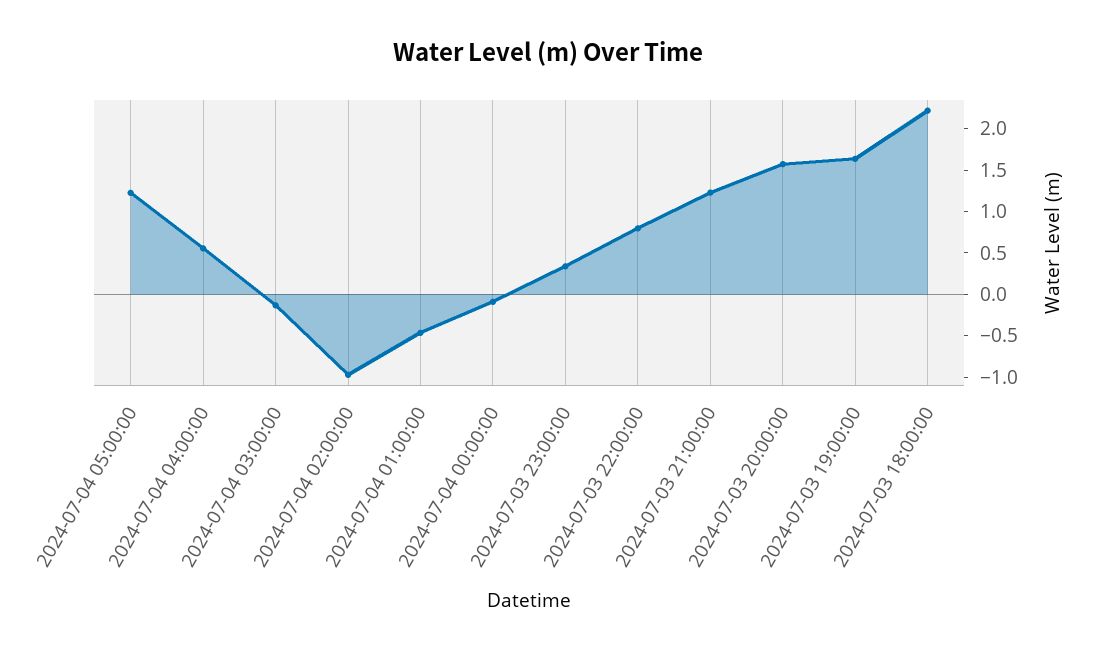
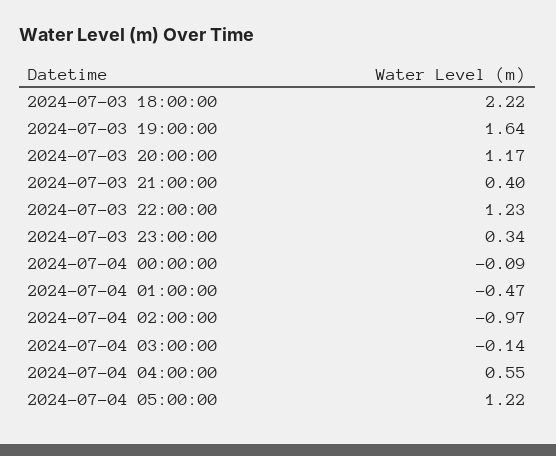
  {
    "2024-07-04 05:00:00": 1.22,
    "2024-07-04 04:00:00": 0.55,
    "2024-07-04 03:00:00": -0.14,
    "2024-07-04 02:00:00": -0.97,
    "2024-07-04 01:00:00": -0.47,
    "2024-07-04 00:00:00": -0.09,
    "2024-07-03 23:00:00": 0.34,
-   "2024-07-03 22:00:00": 0.8,
+   "2024-07-03 22:00:00": 1.23,
-   "2024-07-03 21:00:00": 1.2,
+   "2024-07-03 21:00:00": 0.4,
-   "2024-07-03 20:00:00": 1.6,
+   "2024-07-03 20:00:00": 1.17,
    "2024-07-03 19:00:00": 1.64,
    "2024-07-03 18:00:00": 2.22
  }

